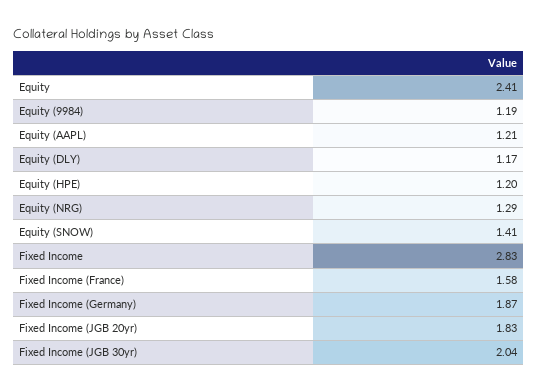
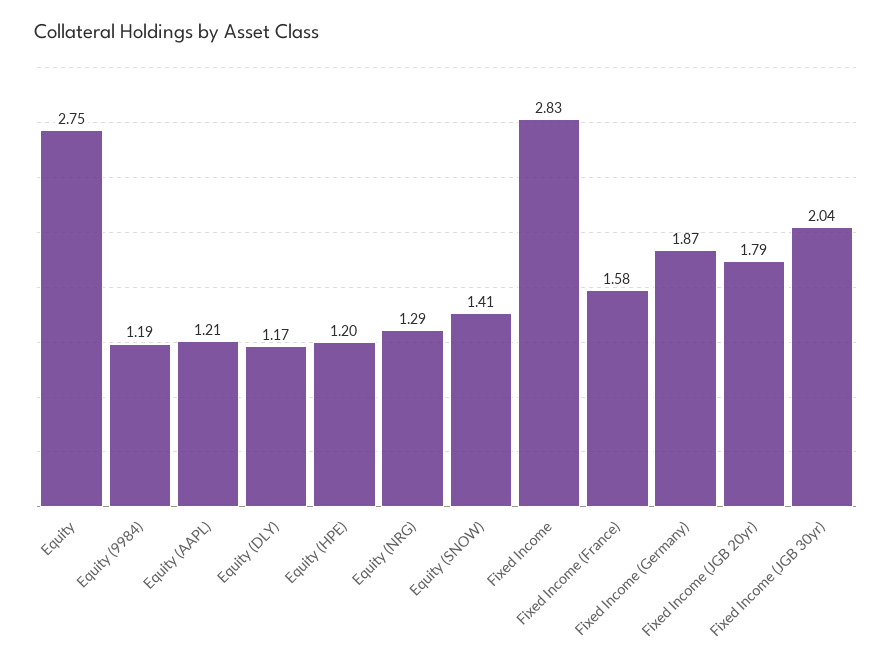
  {
-   "Equity": 2.41,
+   "Equity": 2.75,
    "Equity (9984)": 1.19,
    "Equity (AAPL)": 1.21,
    "Equity (DLY)": 1.17,
    "Equity (HPE)": 1.2,
    "Equity (NRG)": 1.29,
    "Equity (SNOW)": 1.41,
    "Fixed Income": 2.83,
    "Fixed Income (France)": 1.58,
    "Fixed Income (Germany)": 1.87,
-   "Fixed Income (JGB 20yr)": 1.83,
+   "Fixed Income (JGB 20yr)": 1.79,
    "Fixed Income (JGB 30yr)": 2.04
  }

